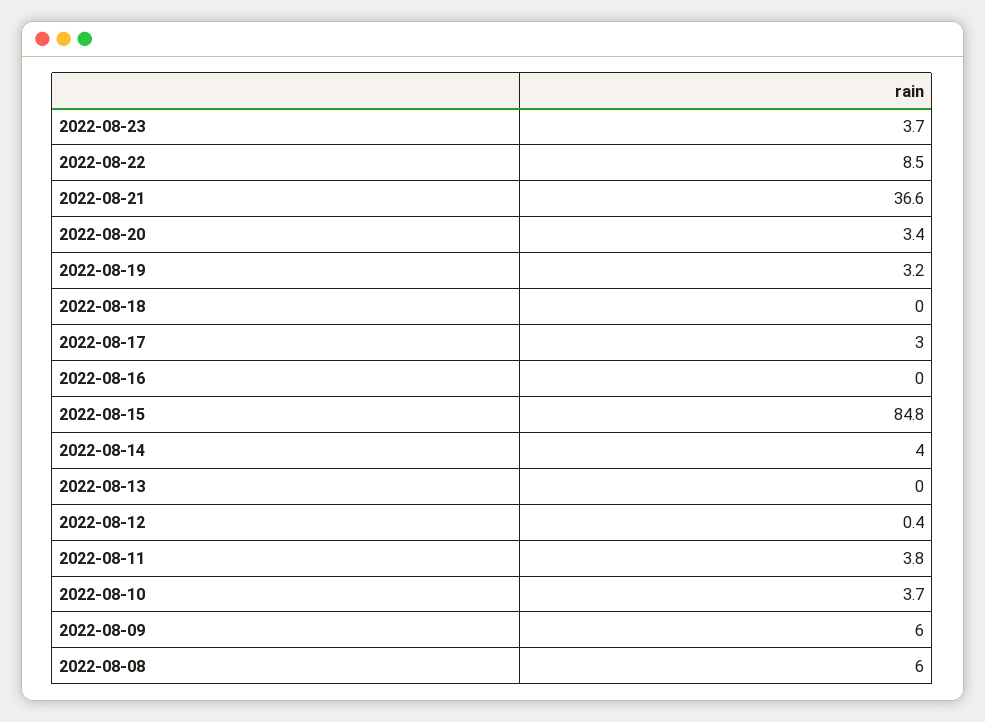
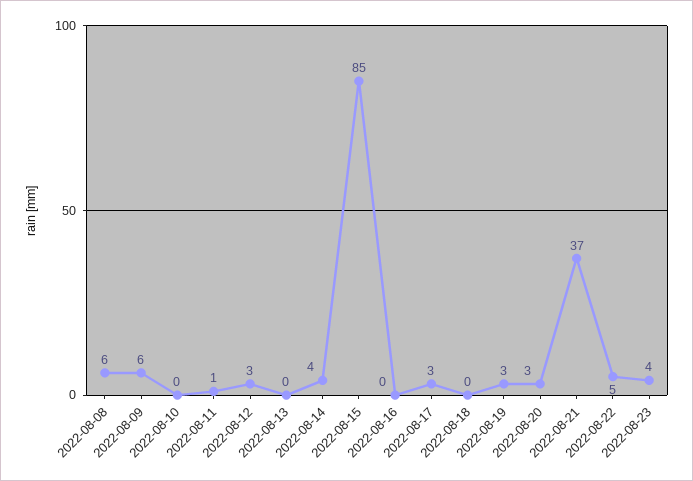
  {
    "2022-08-23": 3.7,
-   "2022-08-22": 8.5,
+   "2022-08-22": 5,
    "2022-08-21": 36.6,
    "2022-08-20": 3.4,
    "2022-08-19": 3.2,
    "2022-08-18": 0,
    "2022-08-17": 3,
    "2022-08-16": 0,
    "2022-08-15": 84.8,
    "2022-08-14": 4,
    "2022-08-13": 0,
-   "2022-08-12": 0.4,
+   "2022-08-12": 3,
-   "2022-08-11": 3.8,
+   "2022-08-11": 1,
-   "2022-08-10": 3.7,
+   "2022-08-10": 0,
    "2022-08-09": 6,
    "2022-08-08": 6
  }

